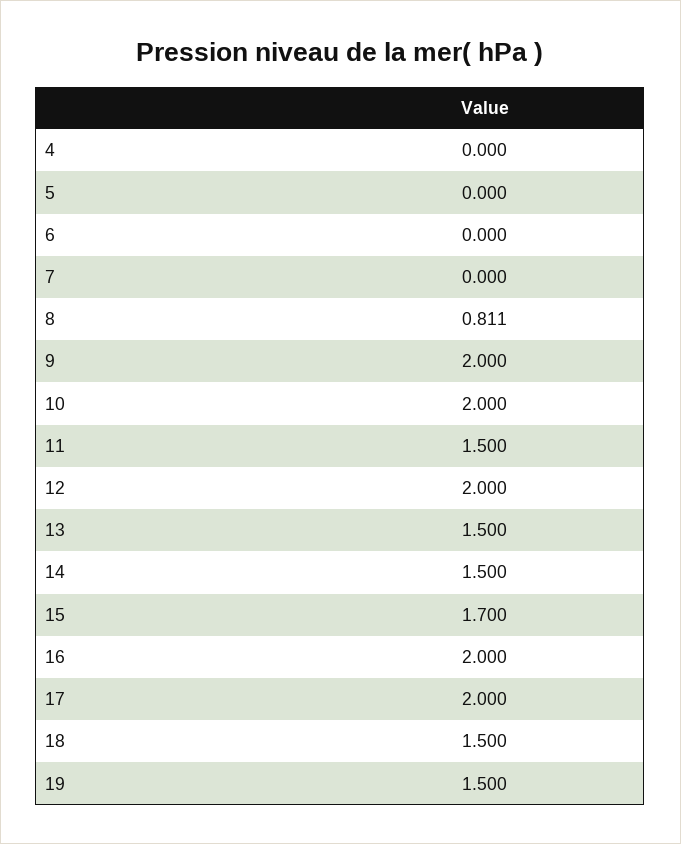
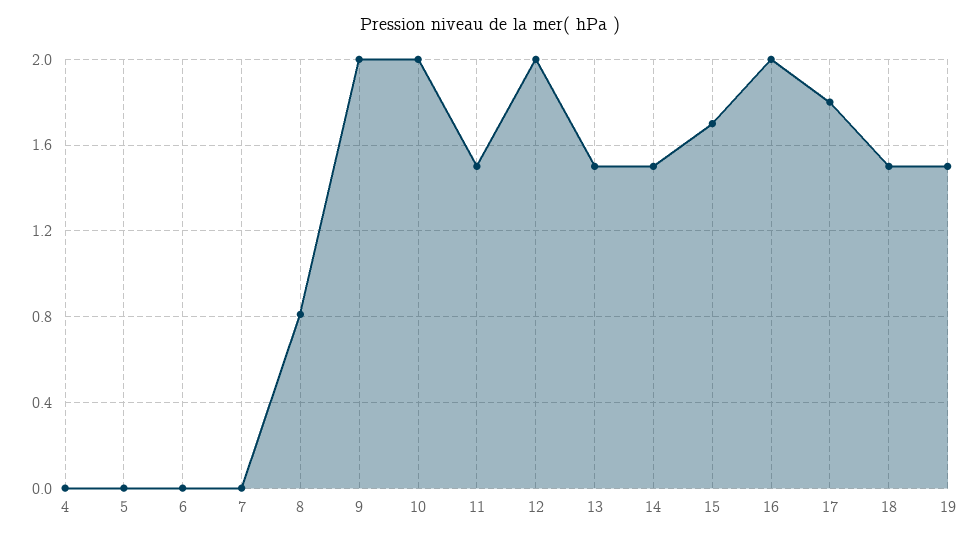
  {
    "4": 0,
    "5": 0,
    "6": 0,
    "7": 0,
    "8": 0.811,
    "9": 2,
    "10": 2,
    "11": 1.5,
    "12": 2,
    "13": 1.5,
    "14": 1.5,
    "15": 1.7,
    "16": 2,
-   "17": 2,
+   "17": 1.8,
    "18": 1.5,
    "19": 1.5
  }

